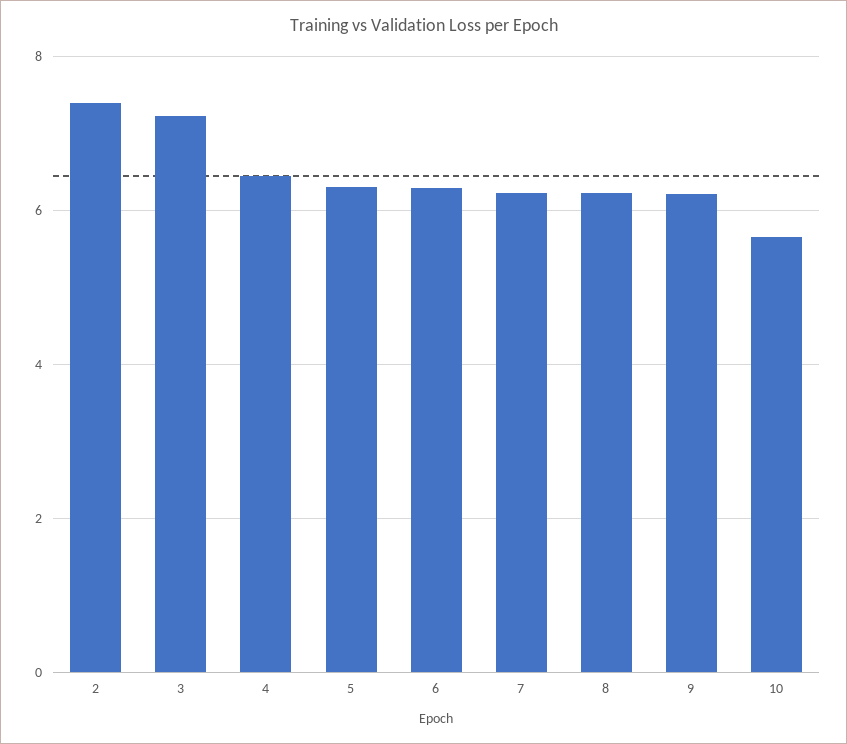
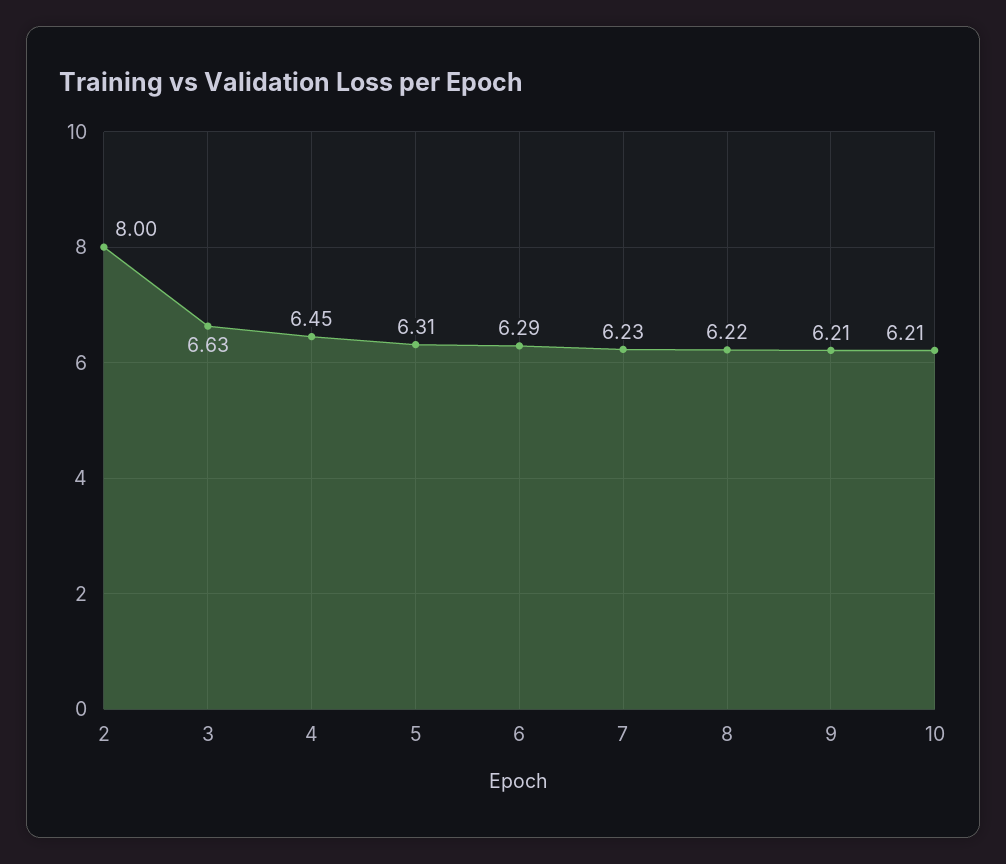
  {
-   "2": 7.4,
+   "2": 8,
-   "3": 7.2,
+   "3": 6.63,
    "4": 6.45,
    "5": 6.31,
    "6": 6.29,
    "7": 6.23,
    "8": 6.22,
    "9": 6.21,
-   "10": 5.6
+   "10": 6.21
  }

